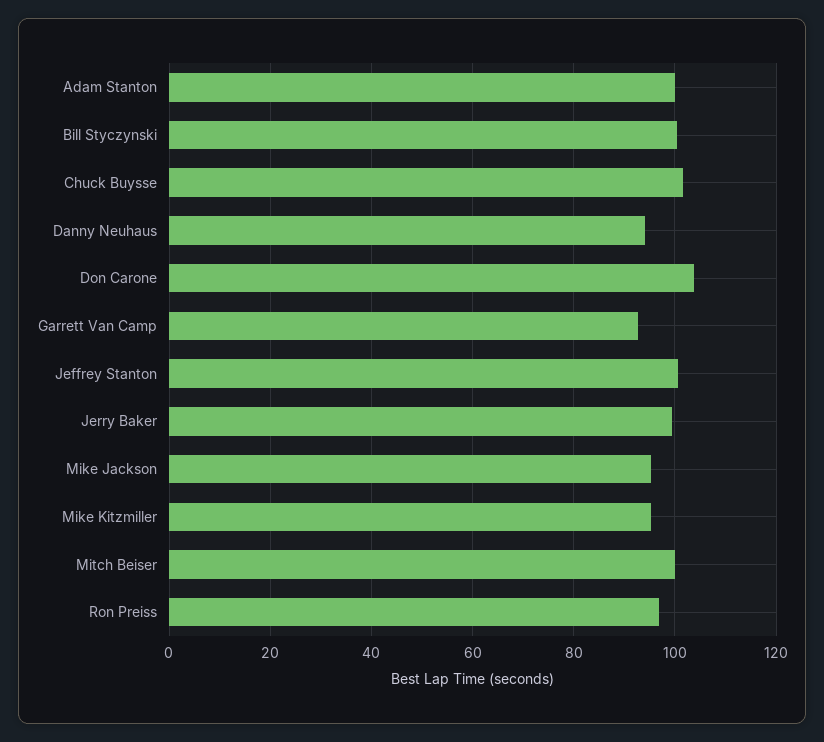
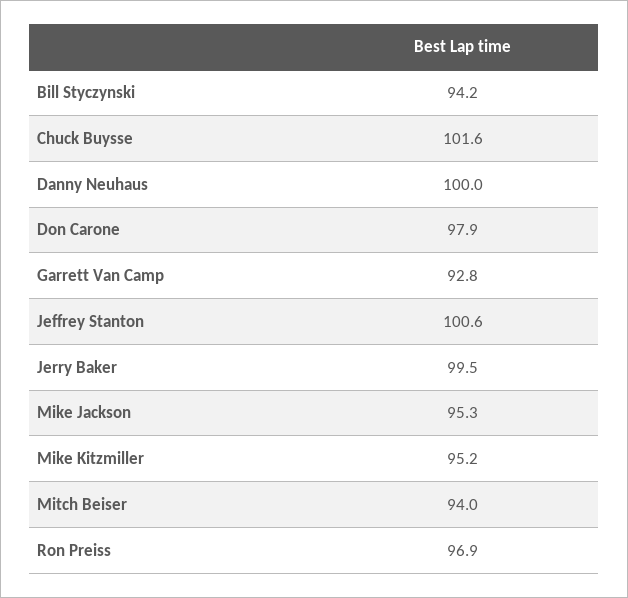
  {
-   "Adam Stanton": 100,
-   "Bill Styczynski": 100,
+   "Bill Styczynski": 94.2,
    "Chuck Buysse": 101.6,
-   "Danny Neuhaus": 94,
+   "Danny Neuhaus": 100,
-   "Don Carone": 104,
+   "Don Carone": 97.9,
    "Garrett Van Camp": 92.8,
    "Jeffrey Stanton": 100.6,
    "Jerry Baker": 99.5,
    "Mike Jackson": 95.3,
    "Mike Kitzmiller": 95.2,
-   "Mitch Beiser": 100,
+   "Mitch Beiser": 94,
    "Ron Preiss": 96.9
  }

